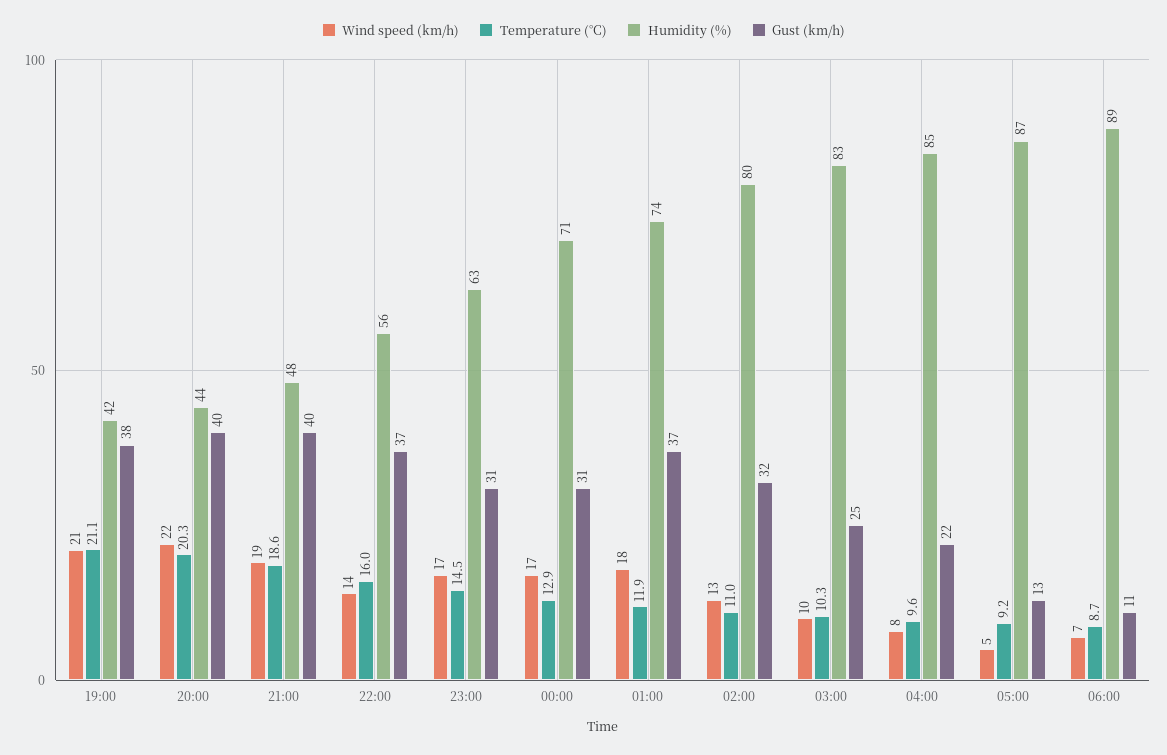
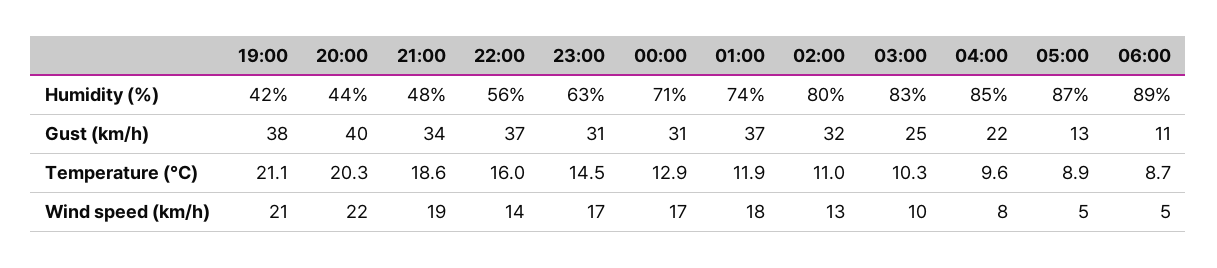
  {
    "Wind speed (km/h)": {
      "19:00": 21,
      "20:00": 22,
      "21:00": 19,
      "22:00": 14,
      "23:00": 17,
      "00:00": 17,
      "01:00": 18,
      "02:00": 13,
      "03:00": 10,
      "04:00": 8,
      "05:00": 5,
-     "06:00": 7
+     "06:00": 5
    },
    "Temperature (°C)": {
      "19:00": 21.1,
      "20:00": 20.3,
      "21:00": 18.6,
      "22:00": 16,
      "23:00": 14.5,
      "00:00": 12.9,
      "01:00": 11.9,
      "02:00": 11,
      "03:00": 10.3,
      "04:00": 9.6,
-     "05:00": 9.2,
+     "05:00": 8.9,
      "06:00": 8.7
    },
    "Humidity (%)": {
      "19:00": 42,
      "20:00": 44,
      "21:00": 48,
      "22:00": 56,
      "23:00": 63,
      "00:00": 71,
      "01:00": 74,
      "02:00": 80,
      "03:00": 83,
      "04:00": 85,
      "05:00": 87,
      "06:00": 89
    },
    "Gust (km/h)": {
      "19:00": 38,
      "20:00": 40,
-     "21:00": 40,
+     "21:00": 34,
      "22:00": 37,
      "23:00": 31,
      "00:00": 31,
      "01:00": 37,
      "02:00": 32,
      "03:00": 25,
      "04:00": 22,
      "05:00": 13,
      "06:00": 11
    }
  }

